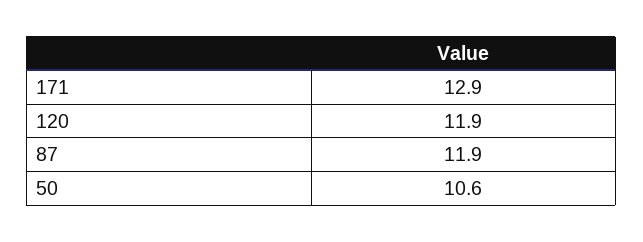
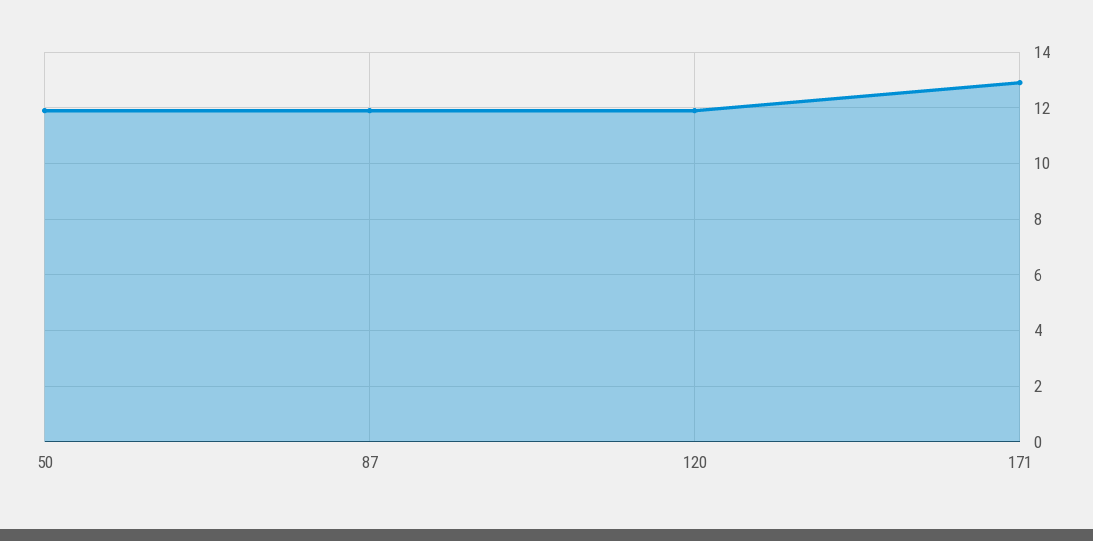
  {
    "171": 12.9,
    "120": 11.9,
    "87": 11.9,
-   "50": 10.6
+   "50": 12
  }

